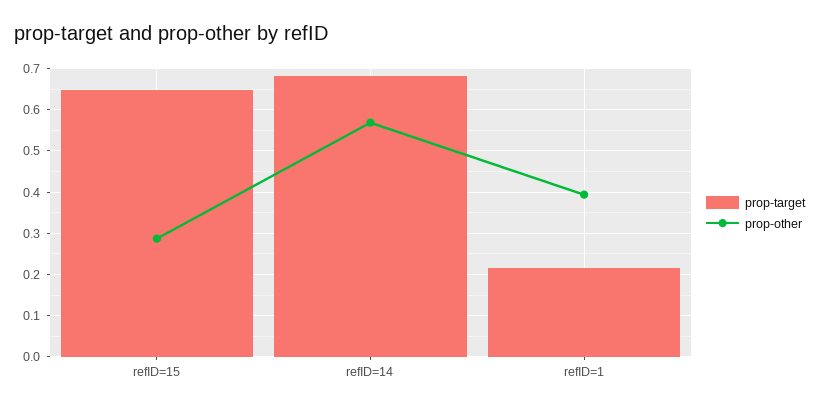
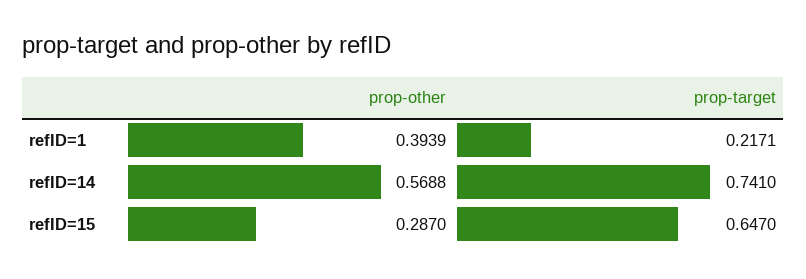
  {
    "prop-target": {
      "refID=15": 0.647,
-     "refID=14": 0.68,
+     "refID=14": 0.741,
      "refID=1": 0.2171
    },
    "prop-other": {
      "refID=15": 0.287,
      "refID=14": 0.5688,
      "refID=1": 0.3939
    }
  }

